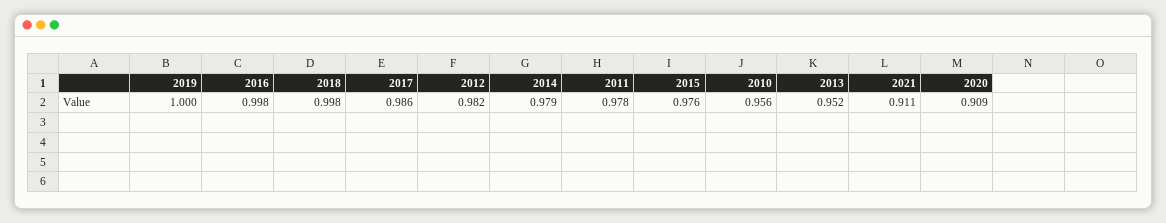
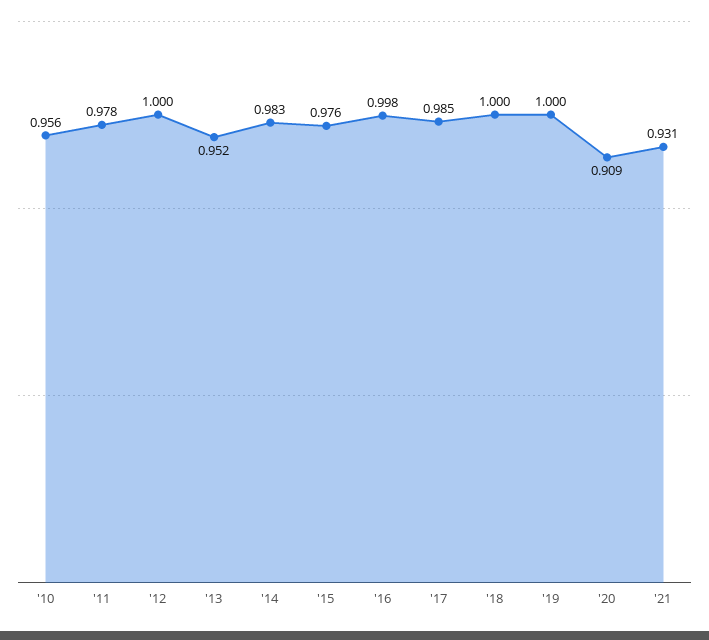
  {
    "2019": 1,
    "2016": 0.998,
-   "2018": 0.998,
+   "2018": 1,
-   "2017": 0.986,
+   "2017": 0.985,
-   "2012": 0.982,
+   "2012": 1,
-   "2014": 0.979,
+   "2014": 0.983,
    "2011": 0.978,
    "2015": 0.976,
    "2010": 0.956,
    "2013": 0.952,
-   "2021": 0.911,
+   "2021": 0.931,
    "2020": 0.909
  }

